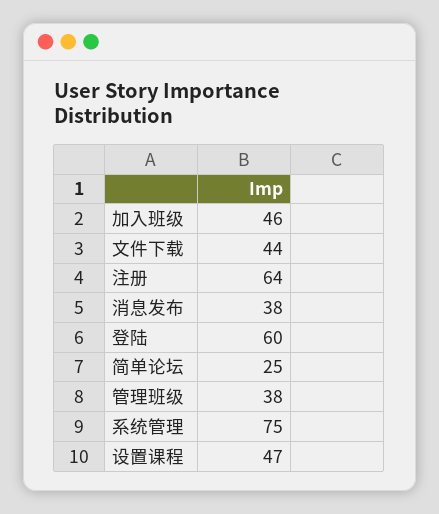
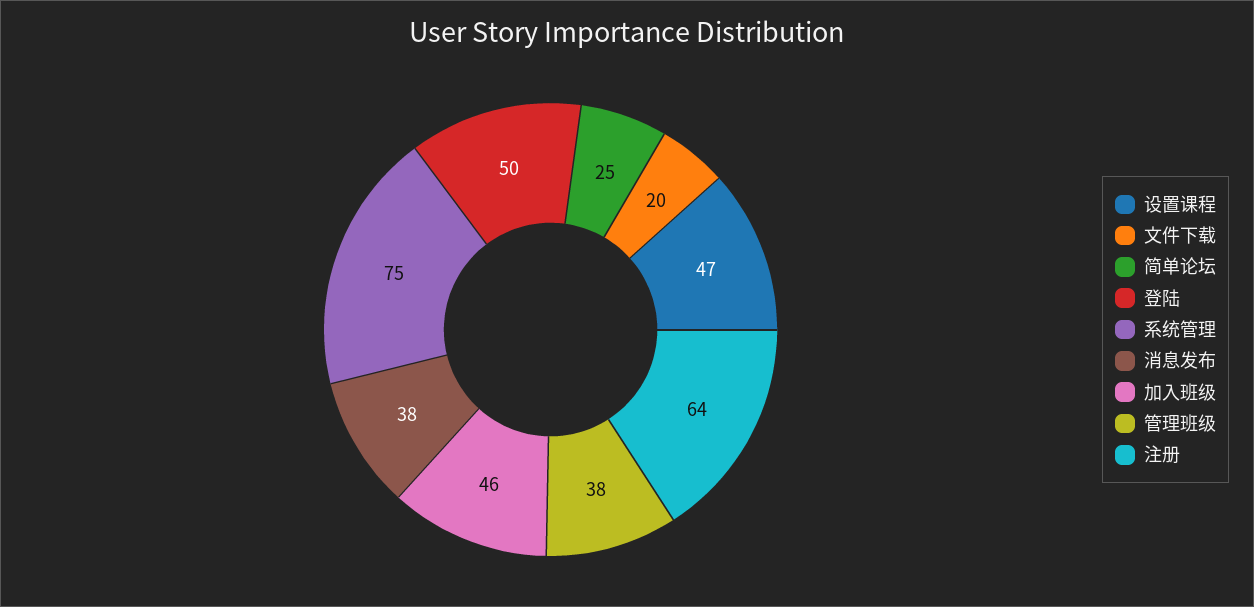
  {
    "加入班级": 46,
-   "文件下载": 44,
+   "文件下载": 20,
    "注册": 64,
    "消息发布": 38,
-   "登陆": 60,
+   "登陆": 50,
    "简单论坛": 25,
    "管理班级": 38,
    "系统管理": 75,
    "设置课程": 47
  }

